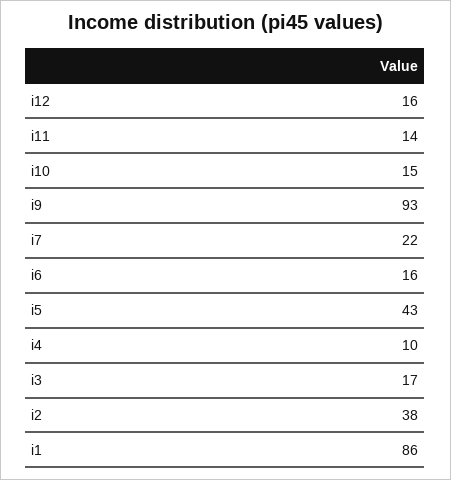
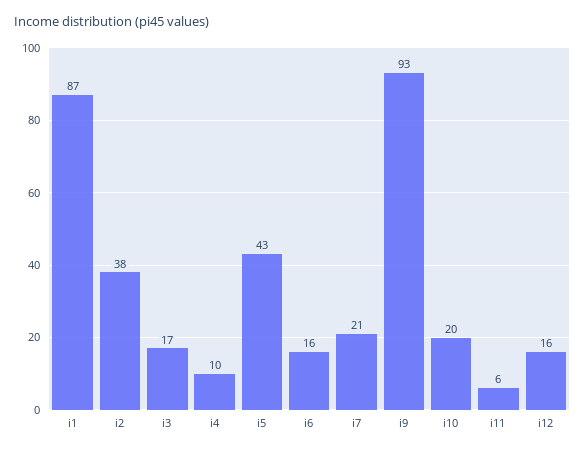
  {
    "i12": 16,
-   "i11": 14,
+   "i11": 6,
-   "i10": 15,
+   "i10": 20,
    "i9": 93,
-   "i7": 22,
+   "i7": 21,
    "i6": 16,
    "i5": 43,
    "i4": 10,
    "i3": 17,
    "i2": 38,
-   "i1": 86
+   "i1": 87
  }

